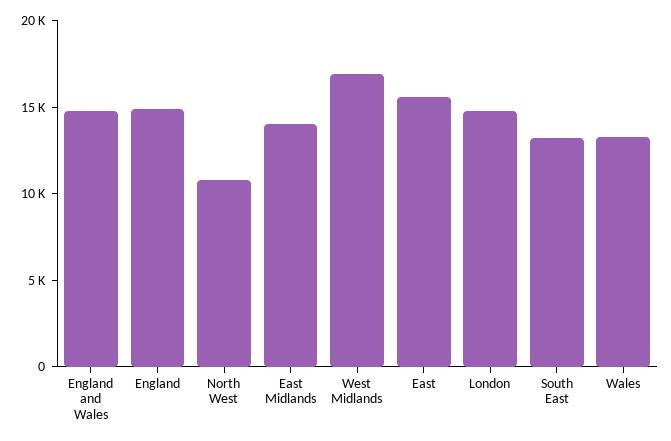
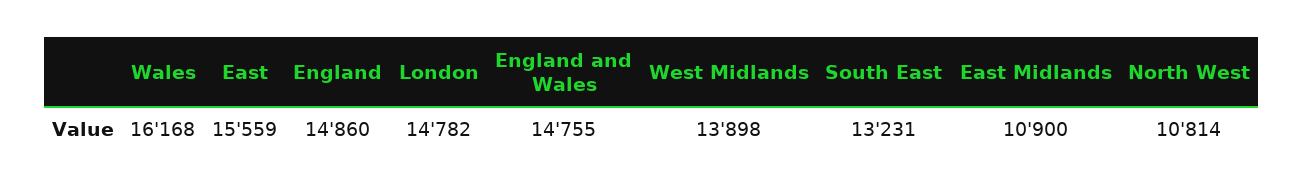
  {
    "England and Wales": 14755,
    "England": 14860,
    "North West": 10814,
-   "East Midlands": 14000,
+   "East Midlands": 10900,
-   "West Midlands": 17000,
+   "West Midlands": 13898,
    "East": 15559,
    "London": 14782,
    "South East": 13231,
-   "Wales": 13000
+   "Wales": 16168
  }

